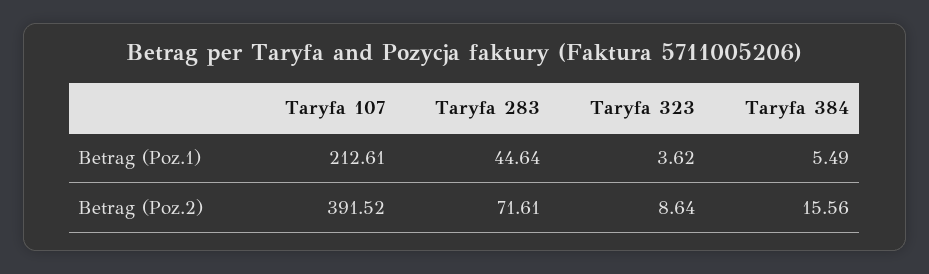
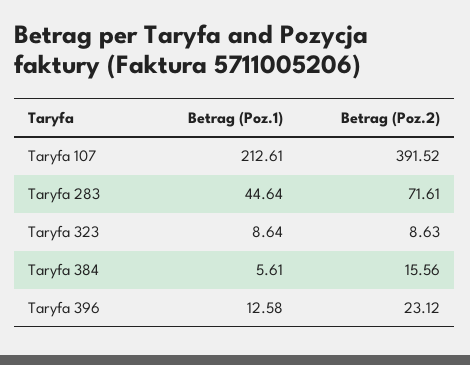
  {
    "Taryfa 107": {
      "Betrag (Poz.1)": 212.61,
      "Betrag (Poz.2)": 391.52
    },
    "Taryfa 283": {
      "Betrag (Poz.1)": 44.64,
      "Betrag (Poz.2)": 71.61
    },
    "Taryfa 323": {
-     "Betrag (Poz.1)": 3.62,
+     "Betrag (Poz.1)": 8.64,
-     "Betrag (Poz.2)": 8.64
+     "Betrag (Poz.2)": 8.63
    },
    "Taryfa 384": {
-     "Betrag (Poz.1)": 5.49,
+     "Betrag (Poz.1)": 5.61,
      "Betrag (Poz.2)": 15.56
-   }
+   },
+   "Taryfa 396": {
+     "Betrag (Poz.1)": 12.58,
+     "Betrag (Poz.2)": 23.12
+   }
  }

